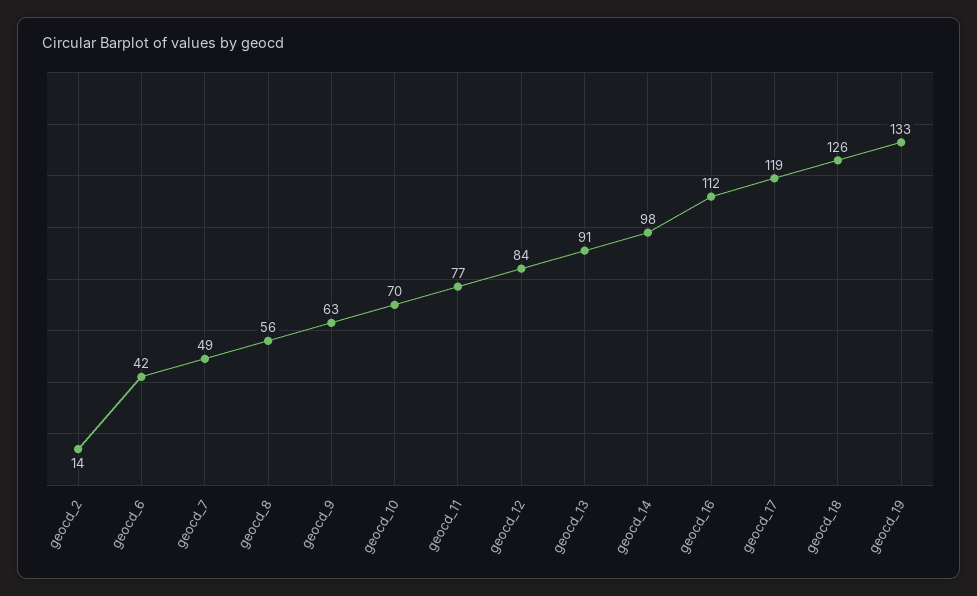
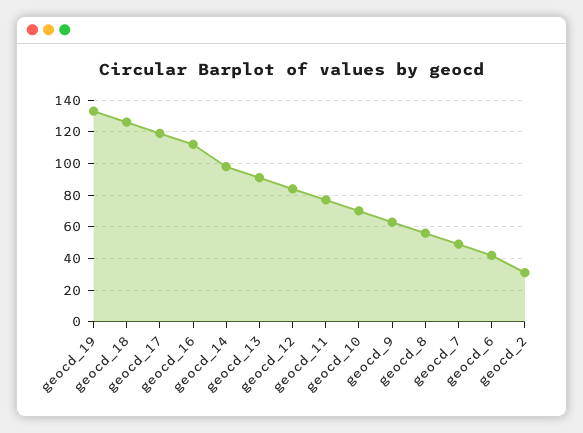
  {
-   "geocd_2": 14,
+   "geocd_2": 30,
    "geocd_6": 42,
    "geocd_7": 49,
    "geocd_8": 56,
    "geocd_9": 63,
    "geocd_10": 70,
    "geocd_11": 77,
    "geocd_12": 84,
    "geocd_13": 91,
    "geocd_14": 98,
    "geocd_16": 112,
    "geocd_17": 119,
    "geocd_18": 126,
    "geocd_19": 133
  }

